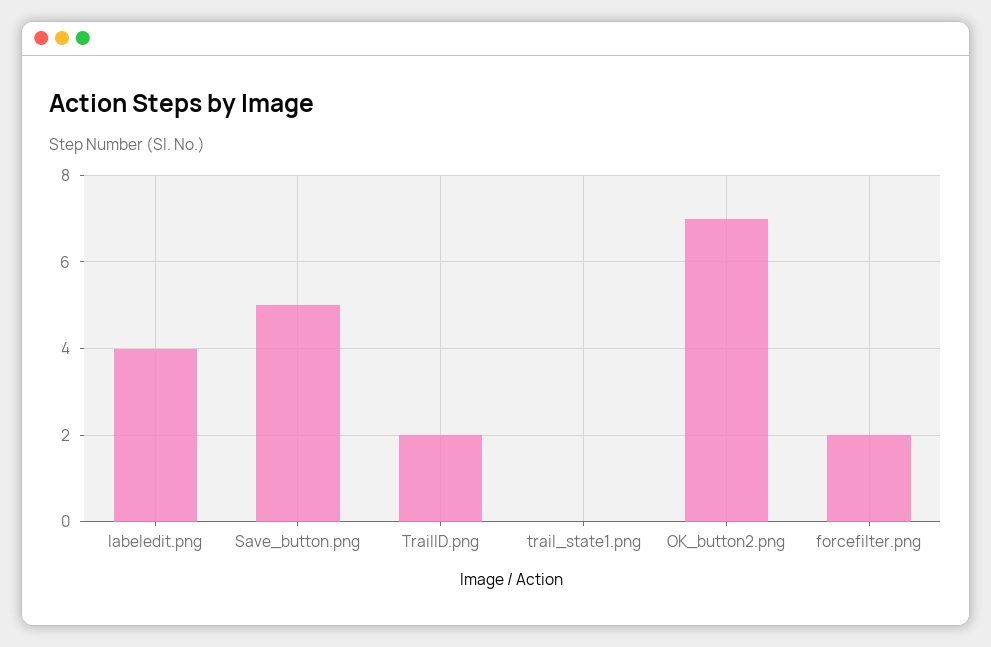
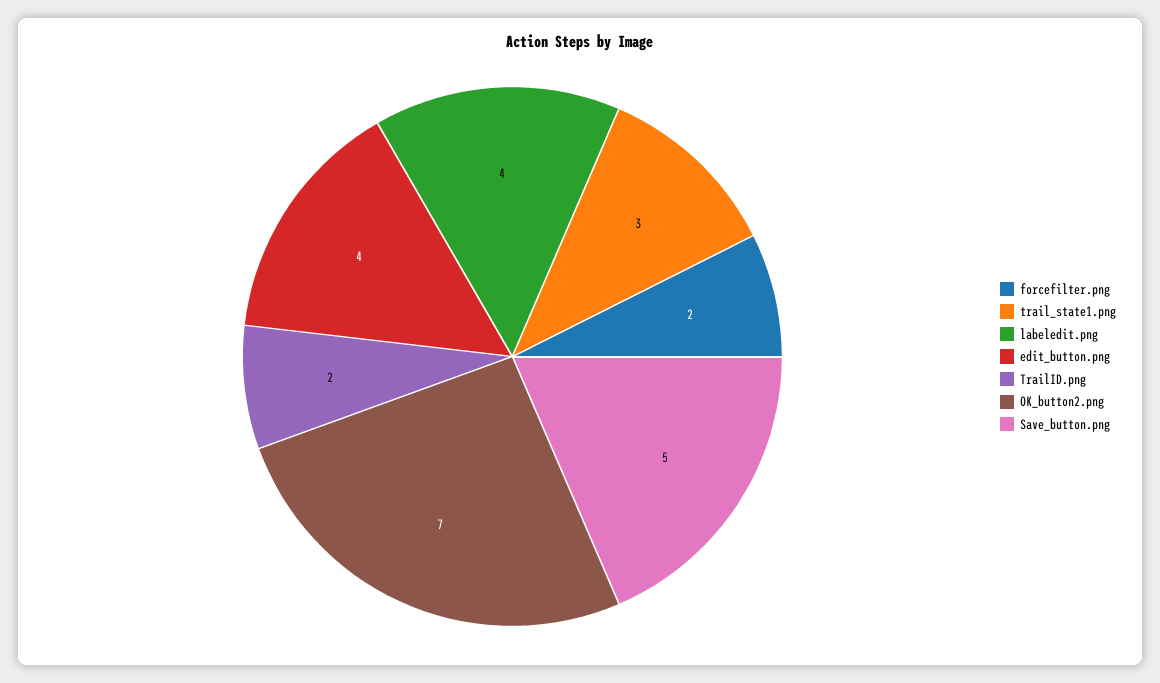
  {
    "labeledit.png": 4,
    "Save_button.png": 5,
    "TrailID.png": 2,
-   "trail_state1.png": 0,
+   "trail_state1.png": 3,
    "OK_button2.png": 7,
-   "forcefilter.png": 2
+   "forcefilter.png": 2,
+   "edit_button.png": 4
  }

